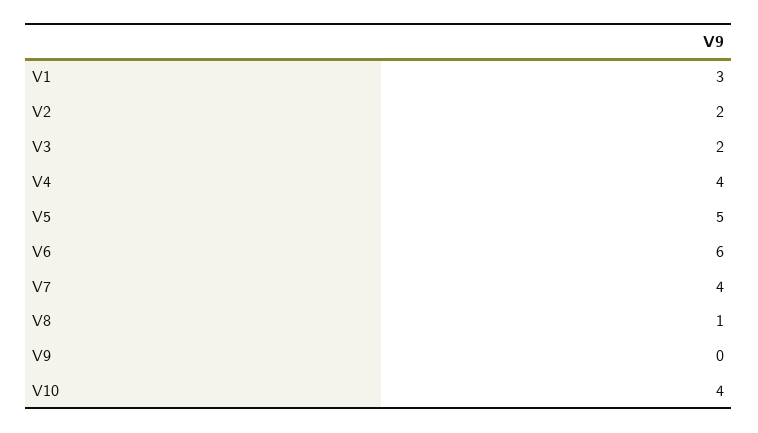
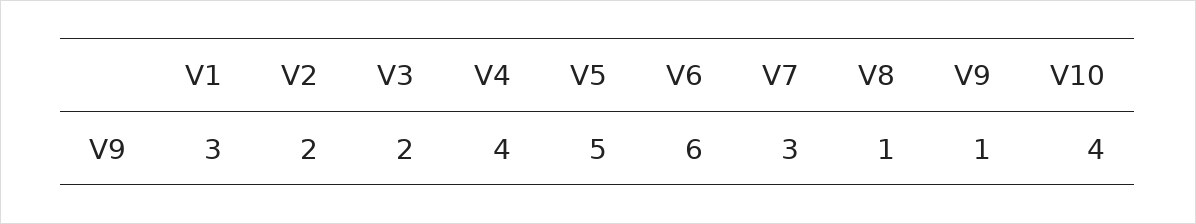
  {
    "V1": 3,
    "V2": 2,
    "V3": 2,
    "V4": 4,
    "V5": 5,
    "V6": 6,
-   "V7": 4,
+   "V7": 3,
    "V8": 1,
-   "V9": 0,
+   "V9": 1,
    "V10": 4
  }

